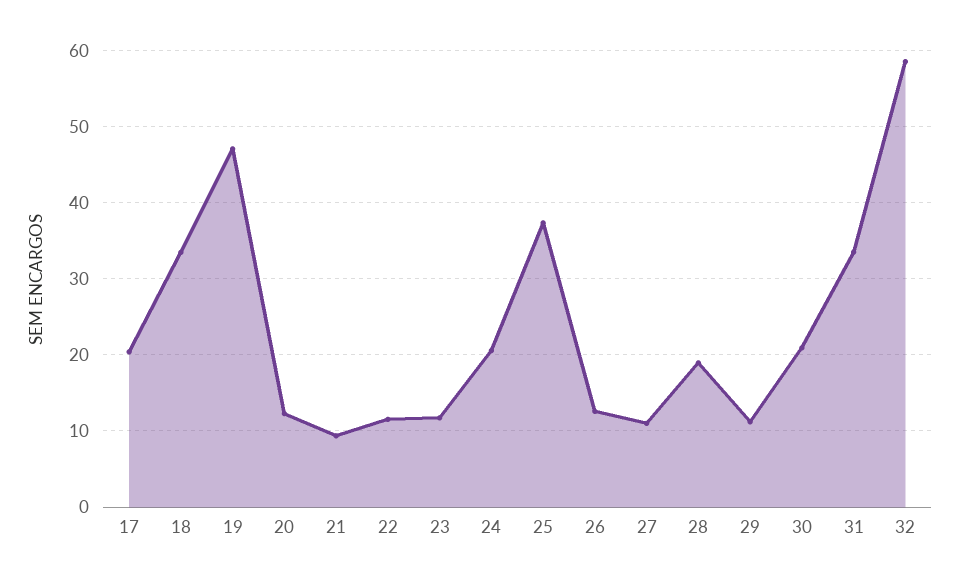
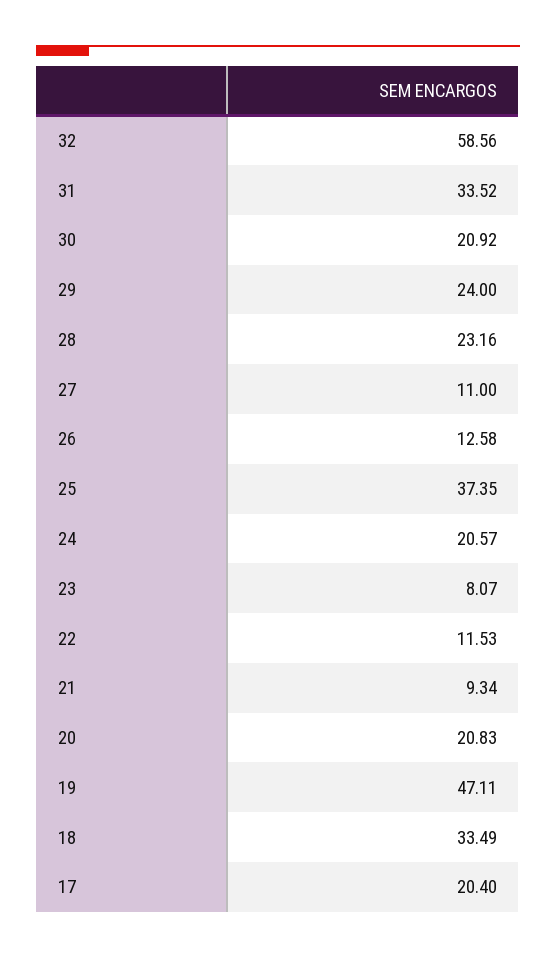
  {
    "17": 20.4,
    "18": 33.49,
    "19": 47.11,
-   "20": 12,
+   "20": 20.83,
    "21": 9.34,
    "22": 11.53,
-   "23": 12,
+   "23": 8.07,
    "24": 20.57,
    "25": 37.35,
    "26": 12.58,
    "27": 11,
-   "28": 19,
+   "28": 23.16,
-   "29": 11,
+   "29": 24,
    "30": 20.92,
    "31": 33.52,
    "32": 58.56
  }

